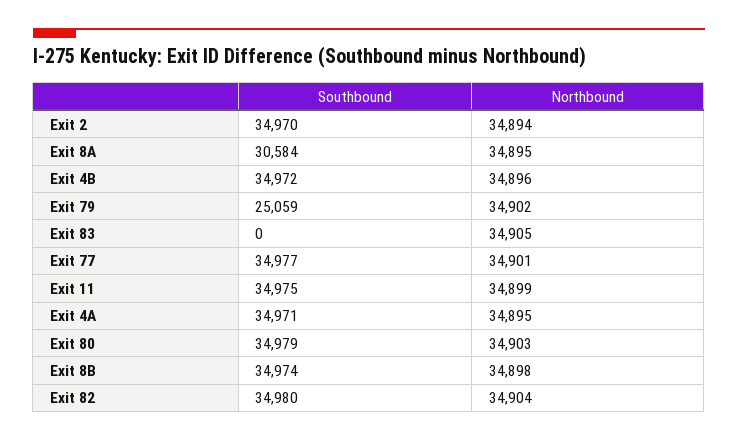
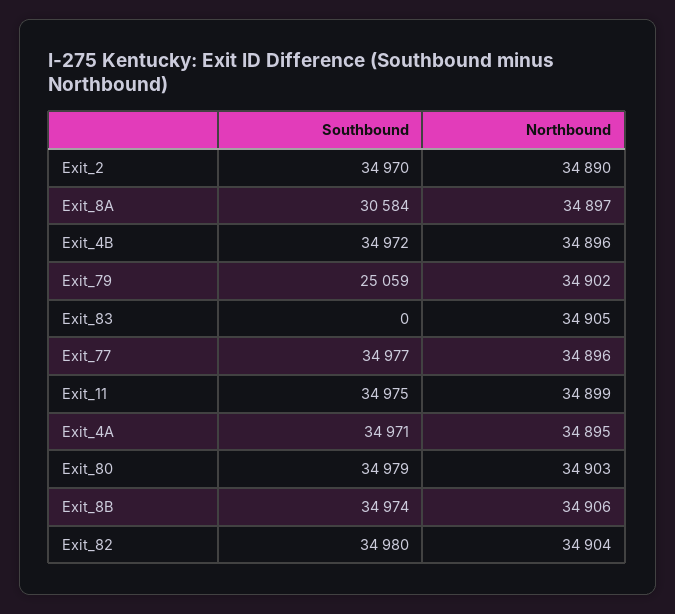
  {
    "Southbound": {
      "Exit 2": 34970,
      "Exit 8A": 30584,
      "Exit 4B": 34972,
      "Exit 79": 25059,
      "Exit 83": 0,
      "Exit 77": 34977,
      "Exit 11": 34975,
      "Exit 4A": 34971,
      "Exit 80": 34979,
      "Exit 8B": 34974,
      "Exit 82": 34980
    },
    "Northbound": {
-     "Exit 2": 34894,
+     "Exit 2": 34890,
-     "Exit 8A": 34895,
+     "Exit 8A": 34897,
      "Exit 4B": 34896,
      "Exit 79": 34902,
      "Exit 83": 34905,
-     "Exit 77": 34901,
+     "Exit 77": 34896,
      "Exit 11": 34899,
      "Exit 4A": 34895,
      "Exit 80": 34903,
-     "Exit 8B": 34898,
+     "Exit 8B": 34906,
      "Exit 82": 34904
    }
  }

